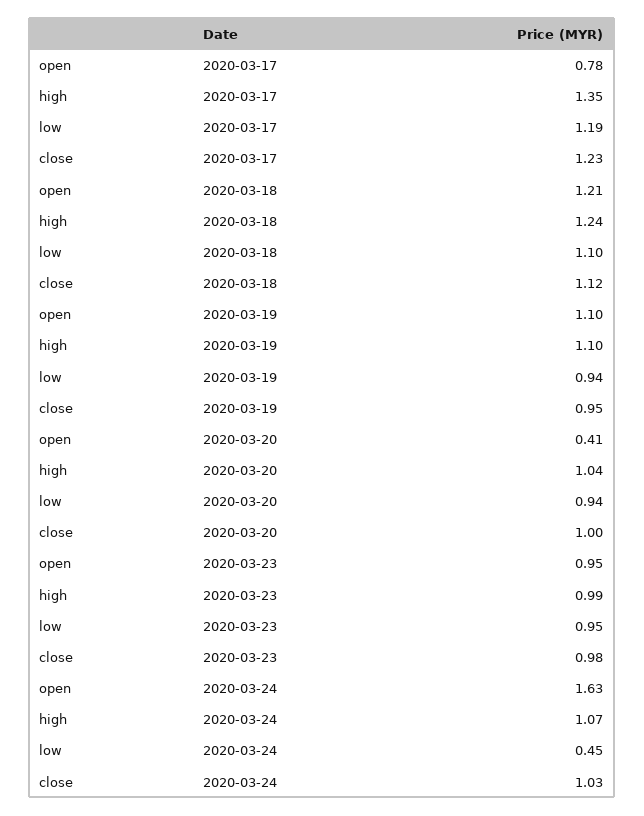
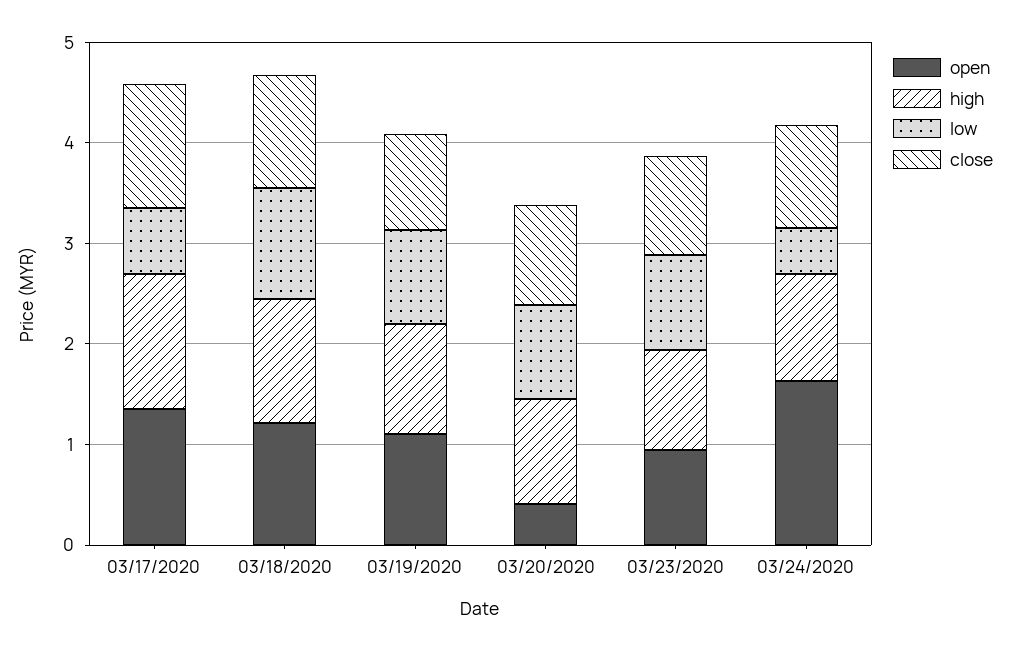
  {
    "open": {
-     "2020-03-17": 0.78,
+     "2020-03-17": 1.4,
      "2020-03-18": 1.21,
      "2020-03-19": 1.1,
      "2020-03-20": 0.41,
      "2020-03-23": 0.95,
      "2020-03-24": 1.63
    },
    "high": {
      "2020-03-17": 1.35,
      "2020-03-18": 1.24,
      "2020-03-19": 1.1,
      "2020-03-20": 1.04,
      "2020-03-23": 0.99,
      "2020-03-24": 1.07
    },
    "low": {
-     "2020-03-17": 1.19,
+     "2020-03-17": 0.6,
      "2020-03-18": 1.1,
      "2020-03-19": 0.94,
      "2020-03-20": 0.94,
      "2020-03-23": 0.95,
      "2020-03-24": 0.45
    },
    "close": {
      "2020-03-17": 1.23,
      "2020-03-18": 1.12,
      "2020-03-19": 0.95,
      "2020-03-20": 1,
      "2020-03-23": 0.98,
      "2020-03-24": 1.03
    }
  }

